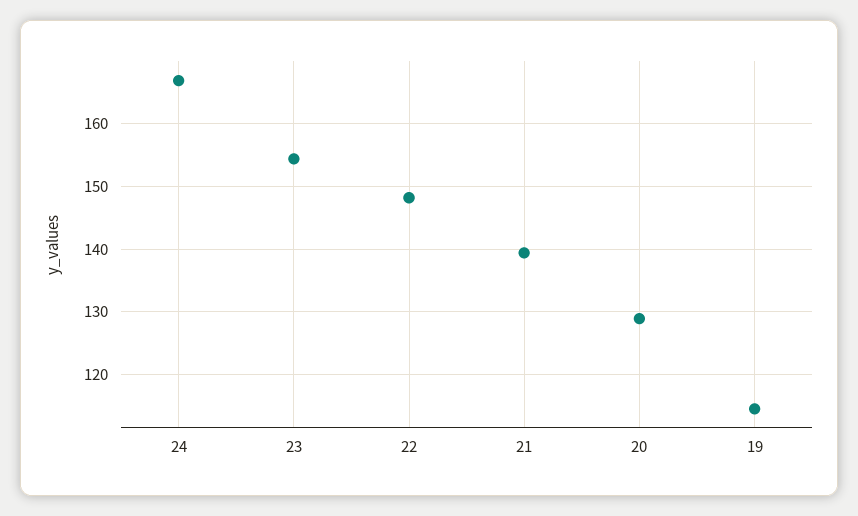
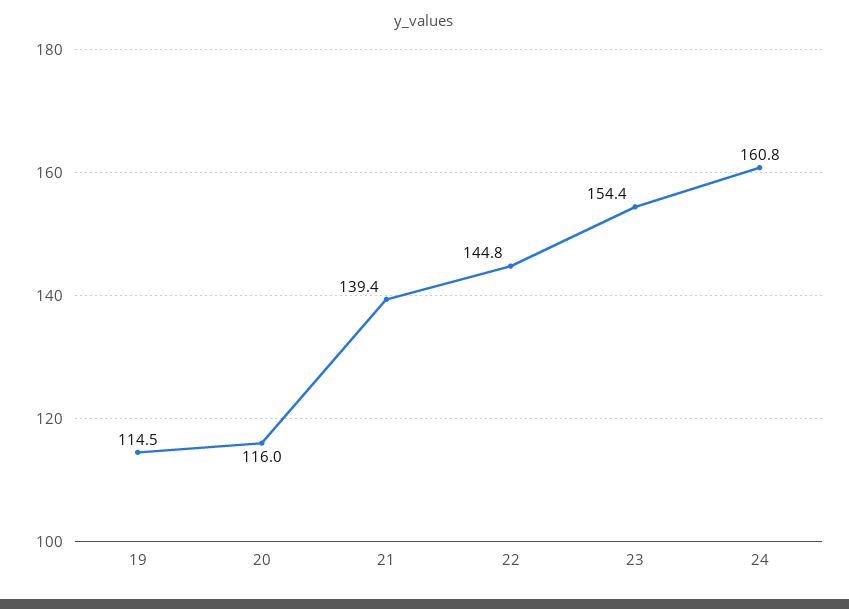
  {
-   "24": 167,
+   "24": 160.8,
    "23": 154.4,
-   "22": 148,
+   "22": 144.8,
    "21": 139.4,
-   "20": 129,
+   "20": 116,
    "19": 114.5
  }

